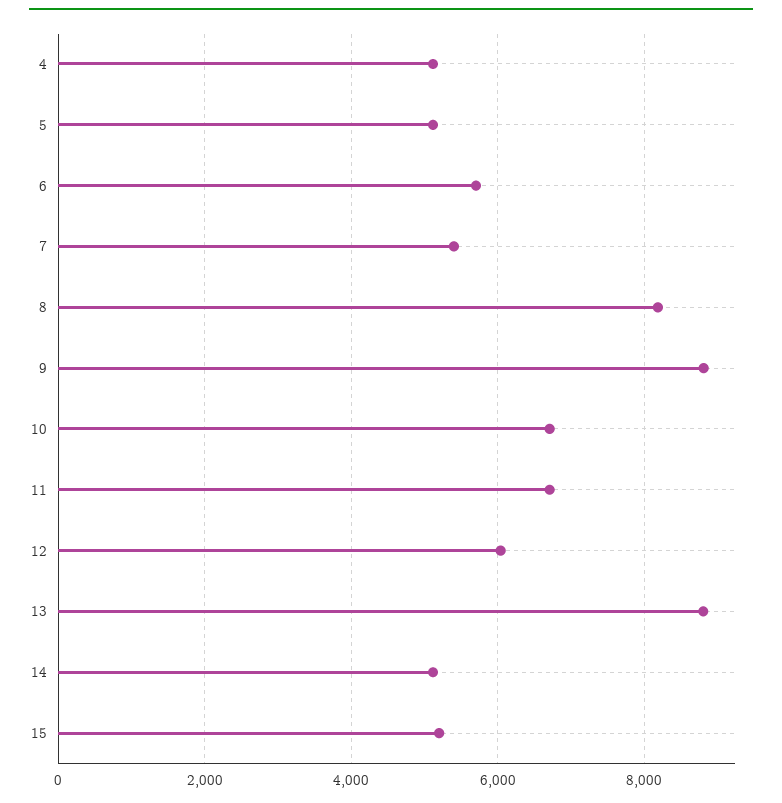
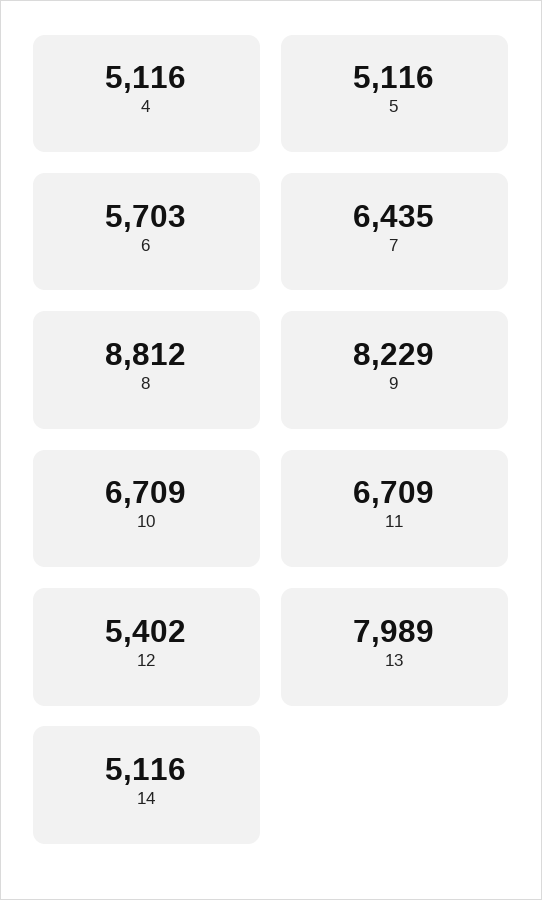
  {
    "4": 5116,
    "5": 5116,
    "6": 5703,
-   "7": 5400,
+   "7": 6435,
-   "8": 8200,
+   "8": 8812,
-   "9": 8800,
+   "9": 8229,
    "10": 6709,
    "11": 6709,
-   "12": 6000,
+   "12": 5402,
-   "13": 8800,
+   "13": 7989,
-   "14": 5116,
+   "14": 5116
-   "15": 5200
  }

